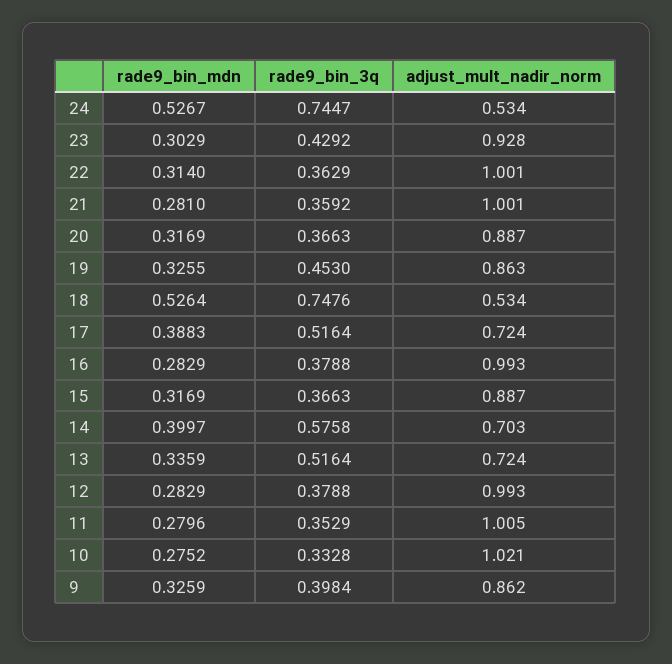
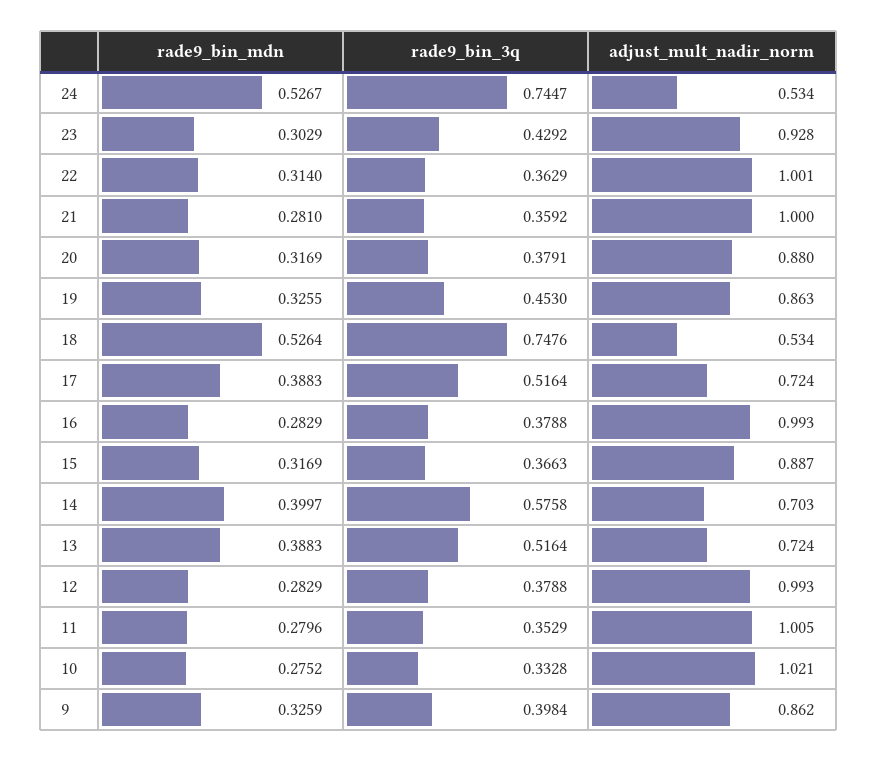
  {
    "rade9_bin_mdn": {
      "24": 0.5267,
      "23": 0.3029,
      "22": 0.314,
      "21": 0.281,
      "20": 0.3169,
      "19": 0.3255,
      "18": 0.5264,
      "17": 0.3883,
      "16": 0.2829,
      "15": 0.3169,
      "14": 0.3997,
-     "13": 0.3359,
+     "13": 0.3883,
      "12": 0.2829,
      "11": 0.2796,
      "10": 0.2752,
      "9": 0.3259
    },
    "rade9_bin_3q": {
      "24": 0.7447,
      "23": 0.4292,
      "22": 0.3629,
      "21": 0.3592,
-     "20": 0.3663,
+     "20": 0.3791,
      "19": 0.453,
      "18": 0.7476,
      "17": 0.5164,
      "16": 0.3788,
      "15": 0.3663,
      "14": 0.5758,
      "13": 0.5164,
      "12": 0.3788,
      "11": 0.3529,
      "10": 0.3328,
      "9": 0.3984
    },
    "adjust_mult_nadir_norm": {
      "24": 0.534,
      "23": 0.928,
      "22": 1.001,
-     "21": 1.001,
+     "21": 1,
-     "20": 0.887,
+     "20": 0.88,
      "19": 0.863,
      "18": 0.534,
      "17": 0.724,
      "16": 0.993,
      "15": 0.887,
      "14": 0.703,
      "13": 0.724,
      "12": 0.993,
      "11": 1.005,
      "10": 1.021,
      "9": 0.862
    }
  }

